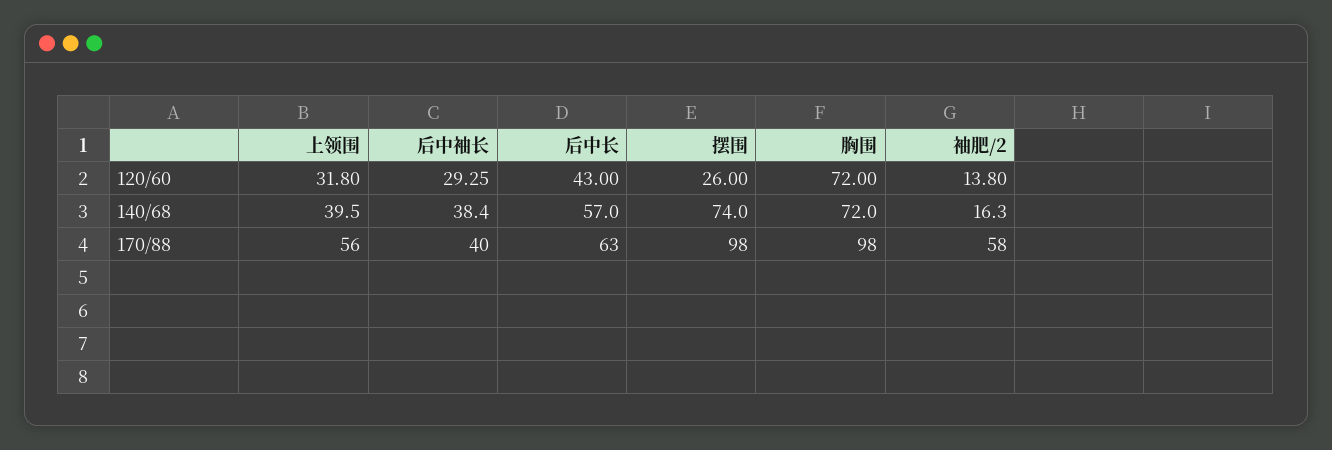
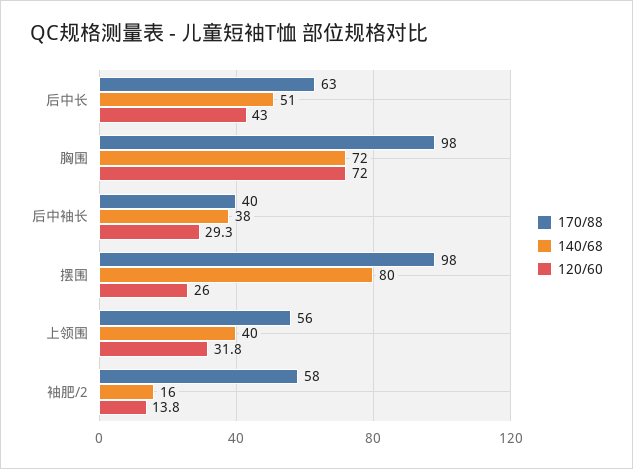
  {
    "120/60": {
      "上领围": 31.8,
      "后中袖长": 29.25,
      "后中长": 43,
      "摆围": 26,
      "胸围": 72,
      "袖肥/2": 13.8
    },
    "140/68": {
      "上领围": 39.5,
      "后中袖长": 38.4,
-     "后中长": 57,
+     "后中长": 51,
-     "摆围": 74,
+     "摆围": 80,
      "胸围": 72,
      "袖肥/2": 16.3
    },
    "170/88": {
      "上领围": 56,
      "后中袖长": 40,
      "后中长": 63,
      "摆围": 98,
      "胸围": 98,
      "袖肥/2": 58
    }
  }

